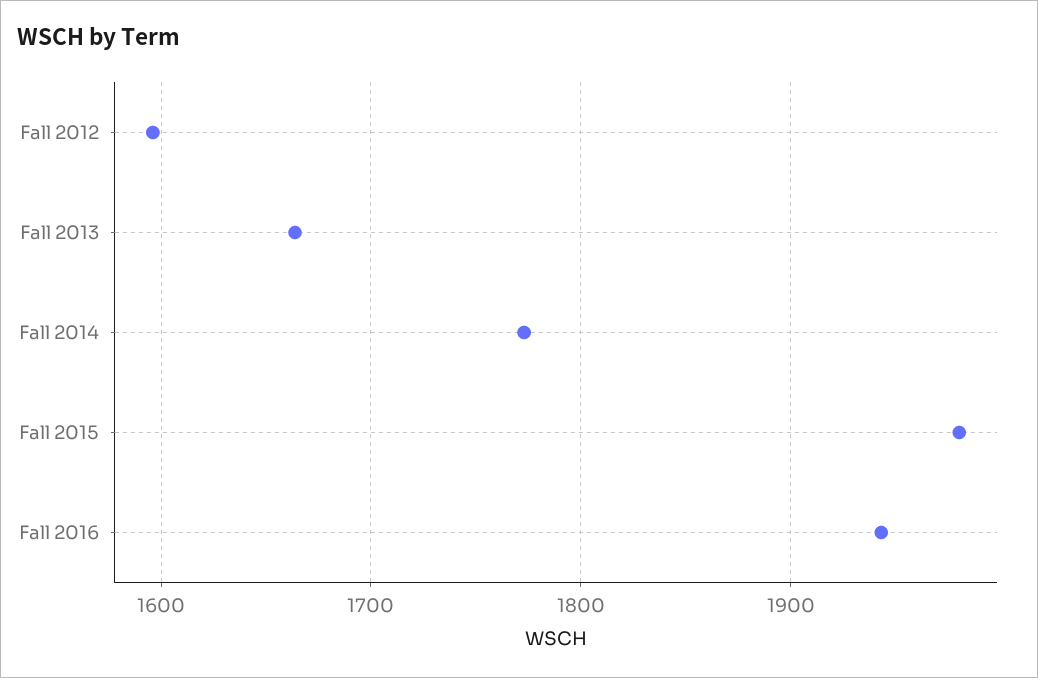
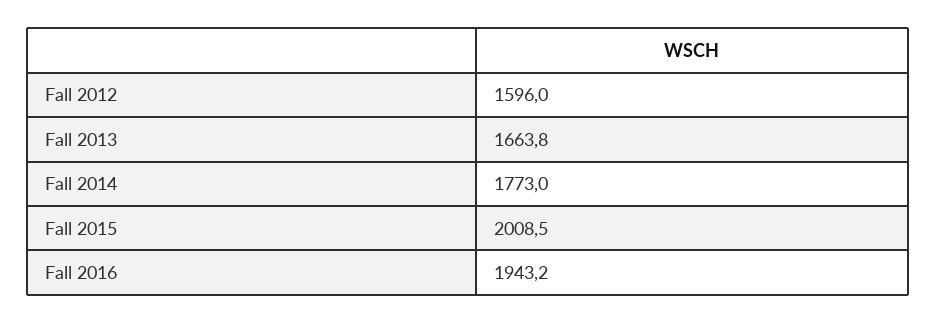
  {
    "Fall 2012": 1596,
    "Fall 2013": 1663.8,
    "Fall 2014": 1773,
-   "Fall 2015": 1980,
+   "Fall 2015": 2008.5,
    "Fall 2016": 1943.2
  }

